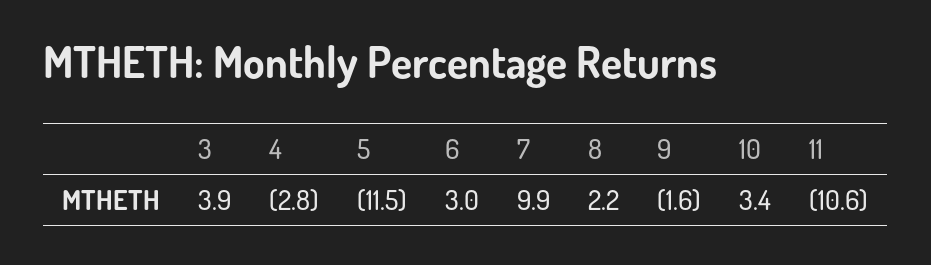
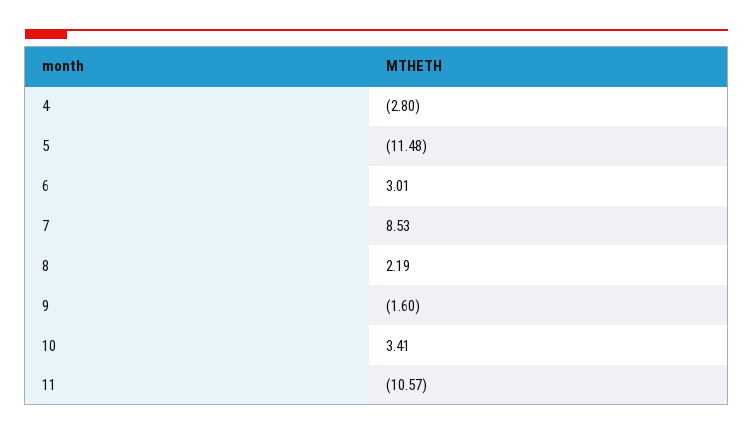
  {
-   "3": 3.9,
    "4": -2.8,
    "5": -11.48,
    "6": 3.01,
-   "7": 9.9,
+   "7": 8.53,
    "8": 2.19,
    "9": -1.6,
    "10": 3.41,
    "11": -10.57
  }

